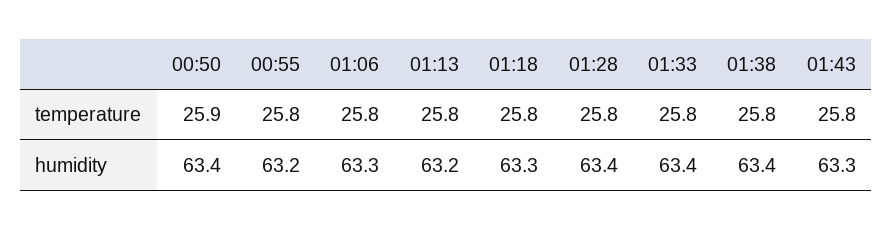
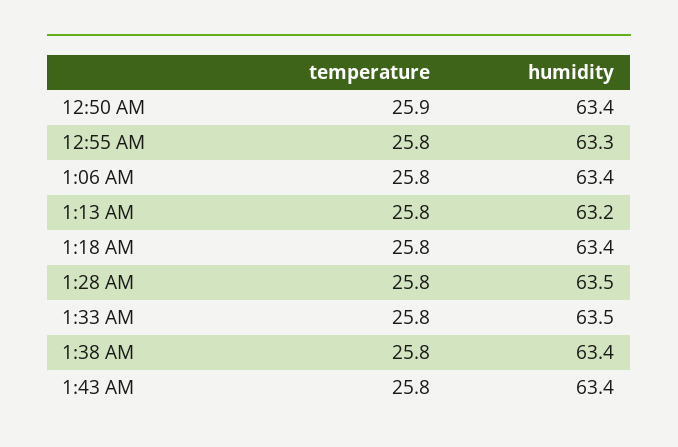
  {
    "00:50": {
      "temperature": 25.9,
      "humidity": 63.4
    },
    "00:55": {
      "temperature": 25.8,
-     "humidity": 63.2
+     "humidity": 63.3
    },
    "01:06": {
      "temperature": 25.8,
-     "humidity": 63.3
+     "humidity": 63.4
    },
    "01:13": {
      "temperature": 25.8,
      "humidity": 63.2
    },
    "01:18": {
      "temperature": 25.8,
-     "humidity": 63.3
+     "humidity": 63.4
    },
    "01:28": {
      "temperature": 25.8,
-     "humidity": 63.4
+     "humidity": 63.5
    },
    "01:33": {
      "temperature": 25.8,
-     "humidity": 63.4
+     "humidity": 63.5
    },
    "01:38": {
      "temperature": 25.8,
      "humidity": 63.4
    },
    "01:43": {
      "temperature": 25.8,
-     "humidity": 63.3
+     "humidity": 63.4
    }
  }

